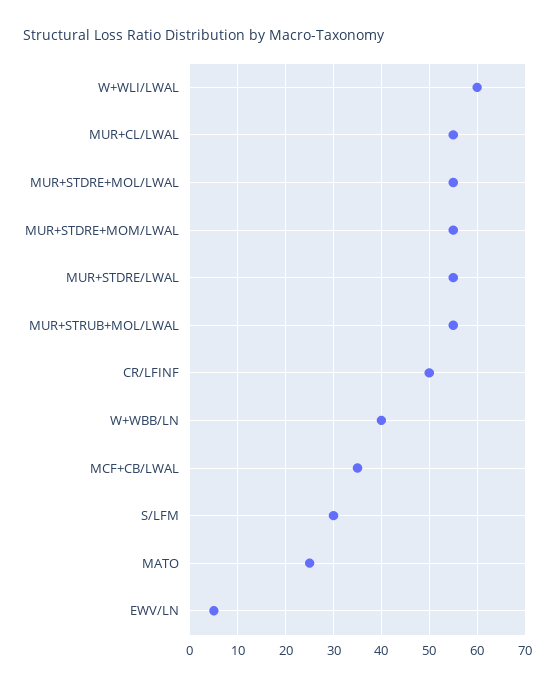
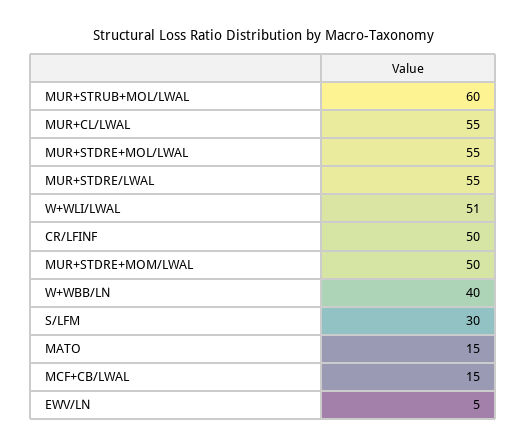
  {
-   "W+WLI/LWAL": 60,
+   "W+WLI/LWAL": 51,
    "MUR+CL/LWAL": 55,
    "MUR+STDRE+MOL/LWAL": 55,
-   "MUR+STDRE+MOM/LWAL": 55,
+   "MUR+STDRE+MOM/LWAL": 50,
    "MUR+STDRE/LWAL": 55,
-   "MUR+STRUB+MOL/LWAL": 55,
+   "MUR+STRUB+MOL/LWAL": 60,
    "CR/LFINF": 50,
    "W+WBB/LN": 40,
-   "MCF+CB/LWAL": 35,
+   "MCF+CB/LWAL": 15,
    "S/LFM": 30,
-   "MATO": 25,
+   "MATO": 15,
    "EWV/LN": 5
  }

